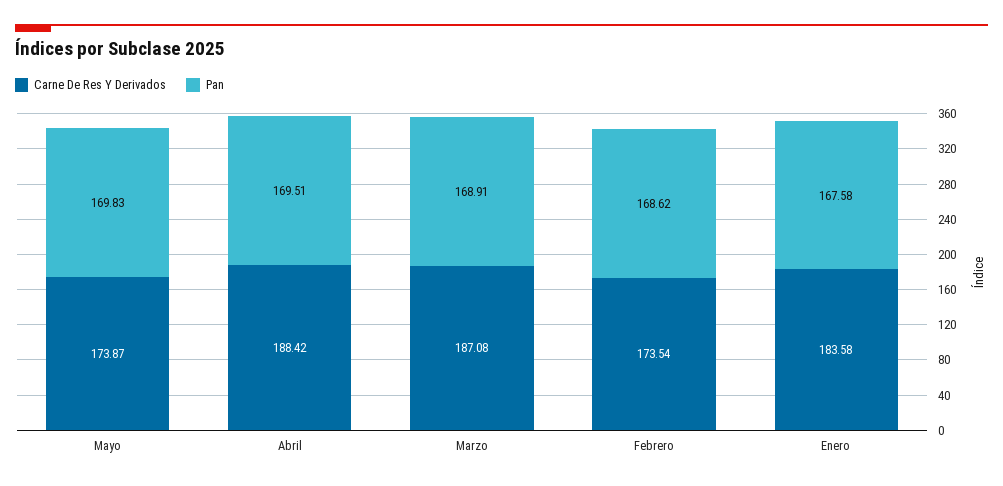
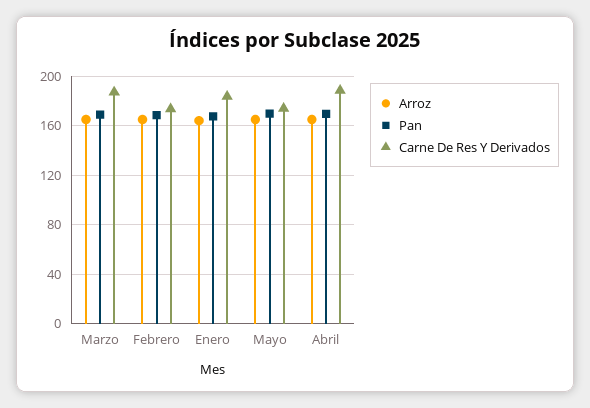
  {
    "Carne De Res Y Derivados": {
      "Mayo": 173.87,
      "Abril": 188.42,
      "Marzo": 187.08,
      "Febrero": 173.54,
      "Enero": 183.58
    },
    "Pan": {
      "Mayo": 169.83,
      "Abril": 169.51,
      "Marzo": 168.91,
      "Febrero": 168.62,
      "Enero": 167.58
-   }
+   },
+   "Arroz": {
+     "Marzo": 165,
+     "Febrero": 165,
+     "Enero": 165,
+     "Mayo": 165,
+     "Abril": 165
+   }
  }

